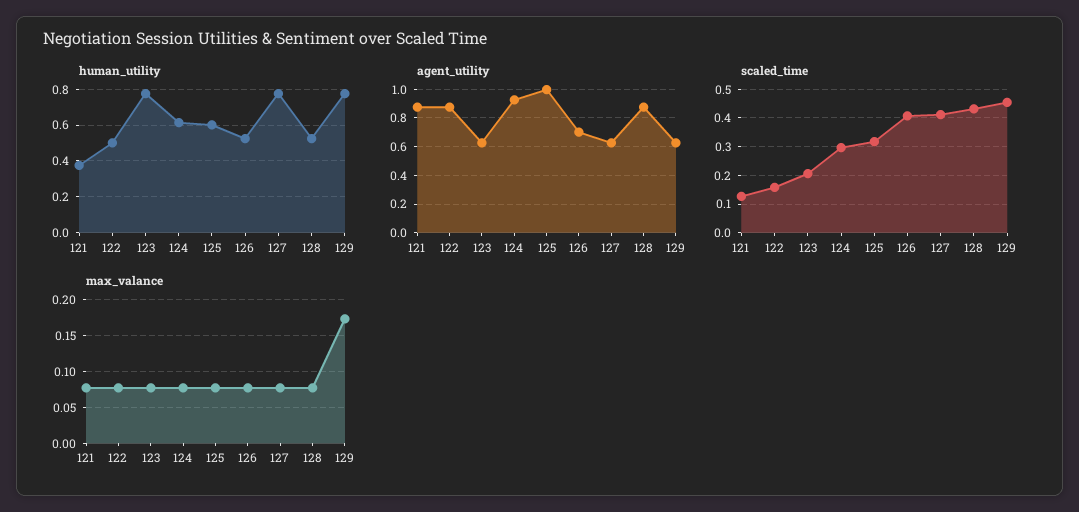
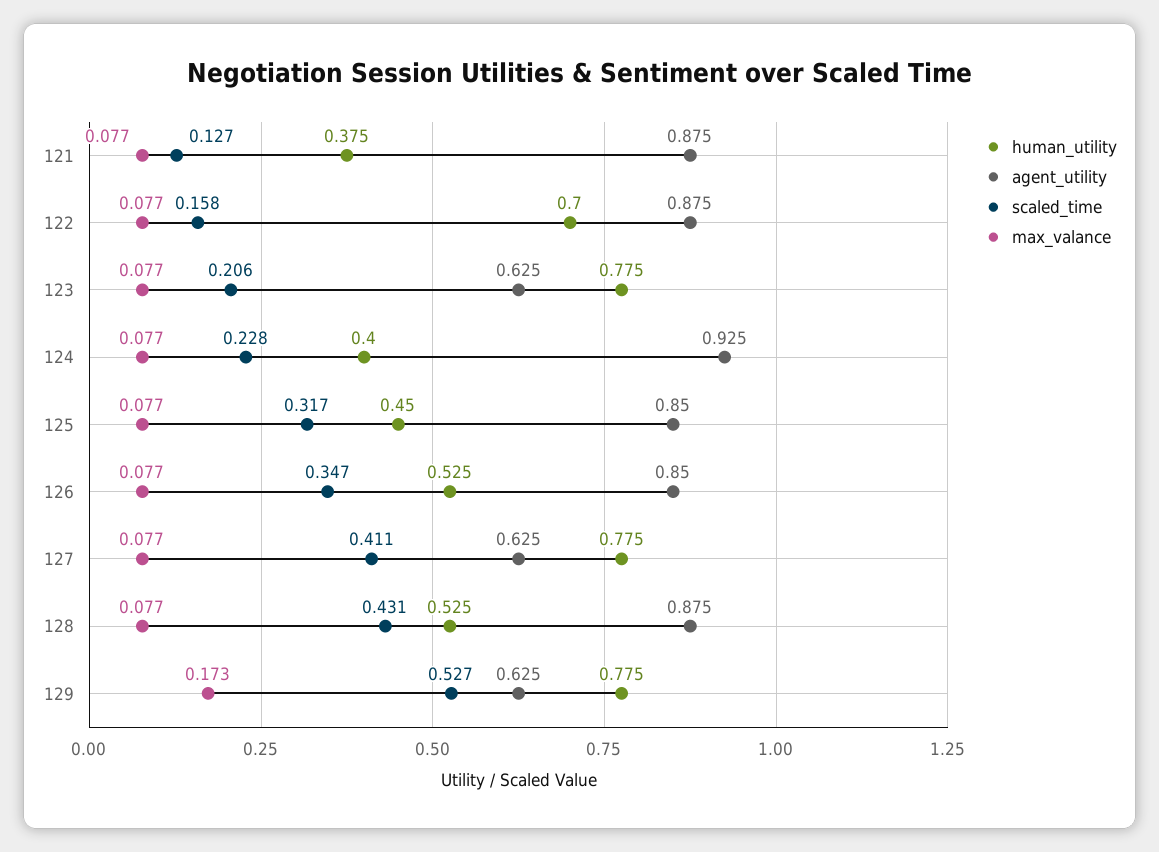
  {
    "human_utility": {
      "121": 0.375,
-     "122": 0.5,
+     "122": 0.7,
      "123": 0.775,
-     "124": 0.6,
+     "124": 0.4,
-     "125": 0.6,
+     "125": 0.45,
      "126": 0.525,
      "127": 0.775,
      "128": 0.525,
      "129": 0.775
    },
    "agent_utility": {
      "121": 0.875,
      "122": 0.875,
      "123": 0.625,
      "124": 0.925,
-     "125": 1,
+     "125": 0.85,
-     "126": 0.7,
+     "126": 0.85,
      "127": 0.625,
      "128": 0.875,
      "129": 0.625
    },
    "scaled_time": {
      "121": 0.127,
      "122": 0.158,
      "123": 0.206,
-     "124": 0.3,
+     "124": 0.228,
      "125": 0.317,
-     "126": 0.4,
+     "126": 0.347,
      "127": 0.411,
      "128": 0.431,
-     "129": 0.45
+     "129": 0.527
    },
    "max_valance": {
      "121": 0.077,
      "122": 0.077,
      "123": 0.077,
      "124": 0.077,
      "125": 0.077,
      "126": 0.077,
      "127": 0.077,
      "128": 0.077,
      "129": 0.173
    }
  }

